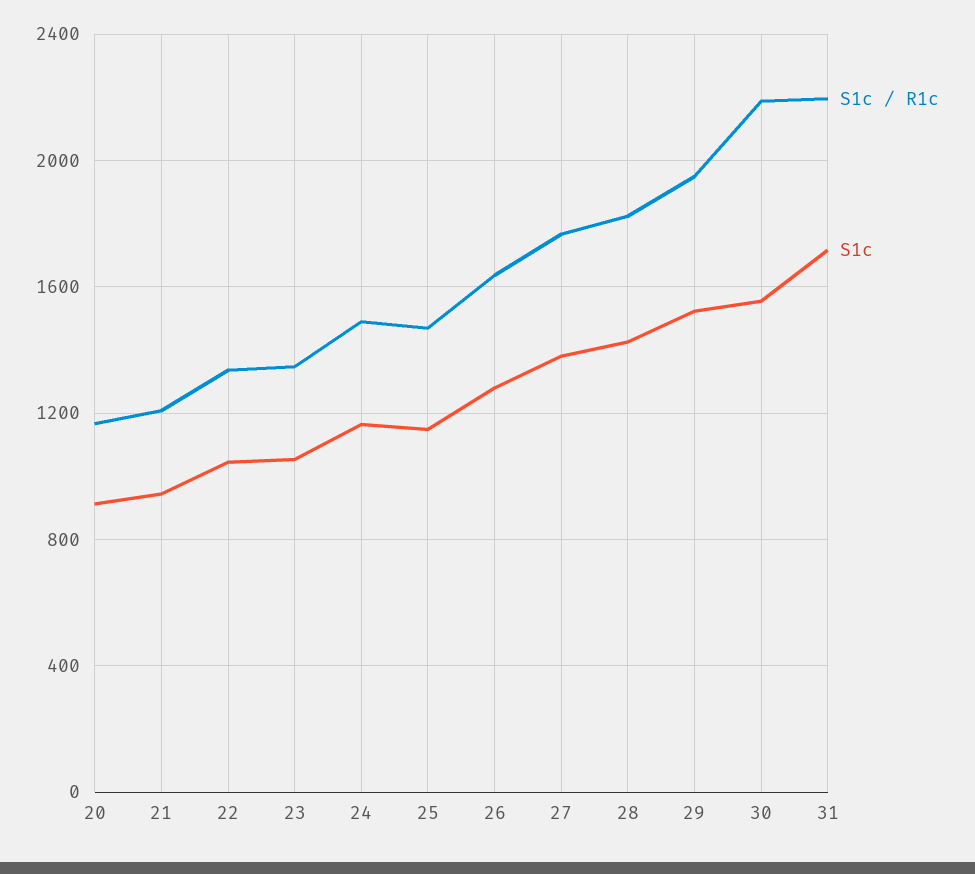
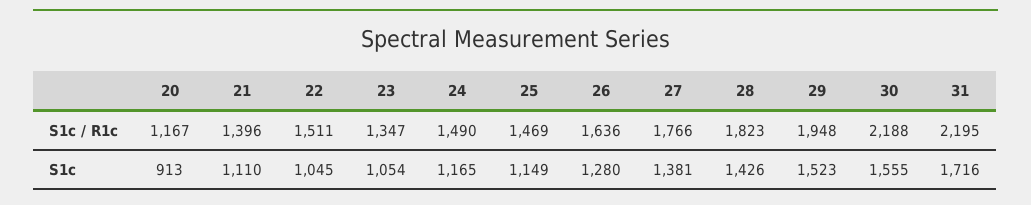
  {
    "S1c / R1c": {
      "20": 1167,
-     "21": 1200,
+     "21": 1396,
-     "22": 1350,
+     "22": 1511,
      "23": 1347,
      "24": 1490,
      "25": 1469,
      "26": 1636,
      "27": 1766,
      "28": 1823,
      "29": 1948,
      "30": 2188,
      "31": 2195
    },
    "S1c": {
      "20": 913,
-     "21": 950,
+     "21": 1110,
      "22": 1045,
      "23": 1054,
      "24": 1165,
      "25": 1149,
      "26": 1280,
      "27": 1381,
      "28": 1426,
      "29": 1523,
      "30": 1555,
      "31": 1716
    }
  }

